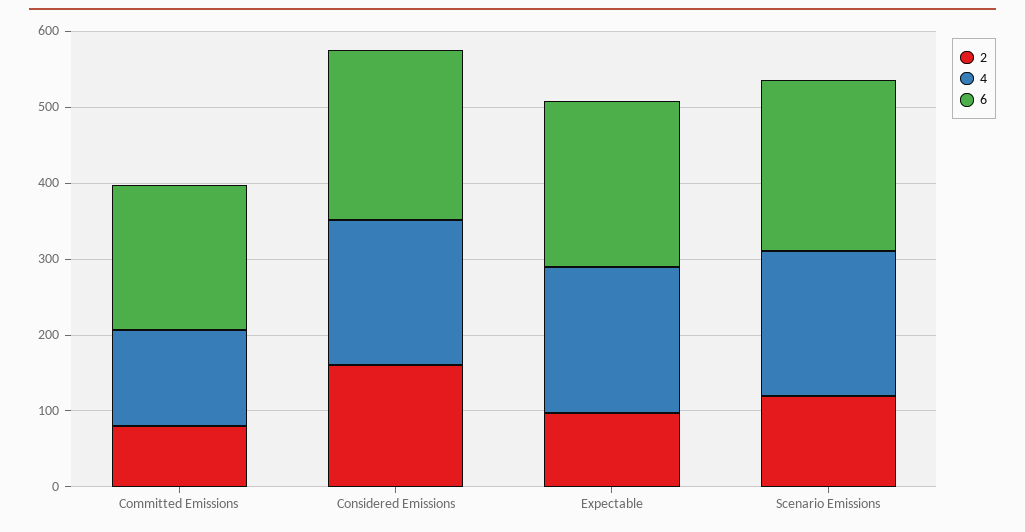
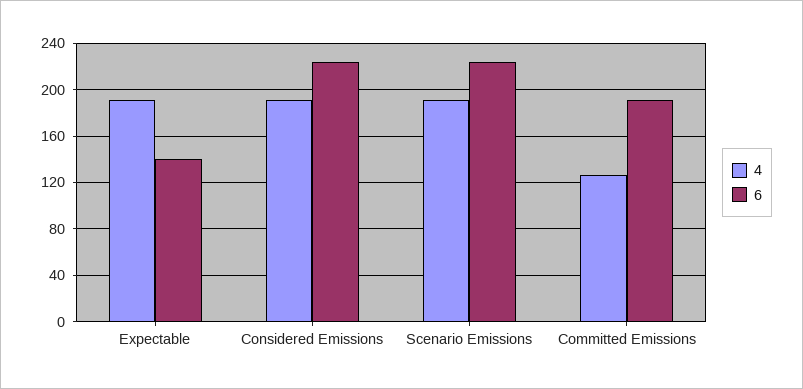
  {
-   "2": {
-     "Committed Emissions": 80,
-     "Considered Emissions": 160,
-     "Expectable": 100,
-     "Scenario Emissions": 120
-   },
    "4": {
      "Committed Emissions": 130,
      "Considered Emissions": 190,
      "Expectable": 190,
      "Scenario Emissions": 190
    },
    "6": {
      "Committed Emissions": 190,
      "Considered Emissions": 220,
-     "Expectable": 220,
+     "Expectable": 140,
      "Scenario Emissions": 220
    }
  }

